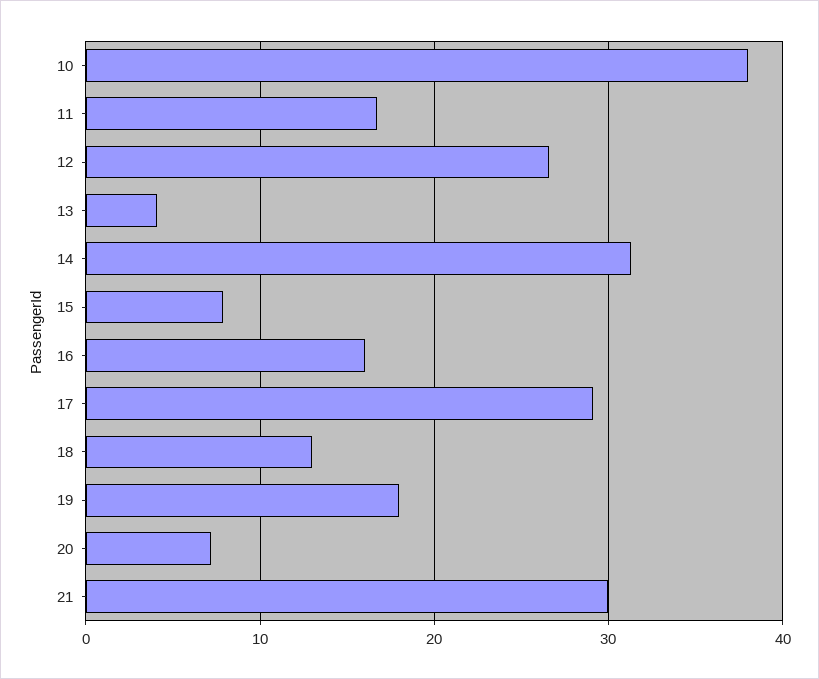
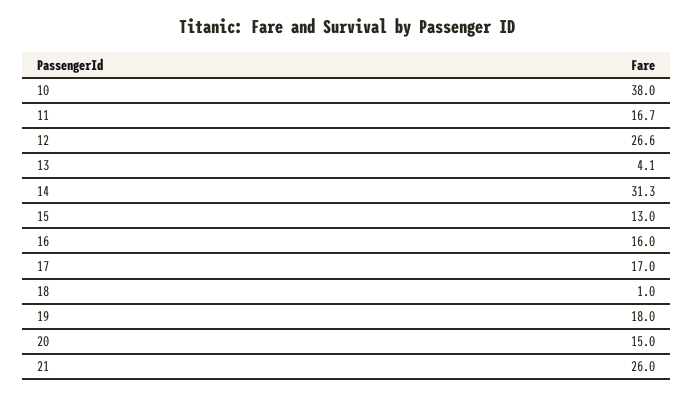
  {
    "10": 38,
    "11": 16.7,
    "12": 26.6,
    "13": 4.1,
    "14": 31.3,
-   "15": 8,
+   "15": 13,
    "16": 16,
-   "17": 29,
+   "17": 17,
-   "18": 13,
+   "18": 1,
    "19": 18,
-   "20": 7,
+   "20": 15,
-   "21": 30
+   "21": 26
  }

